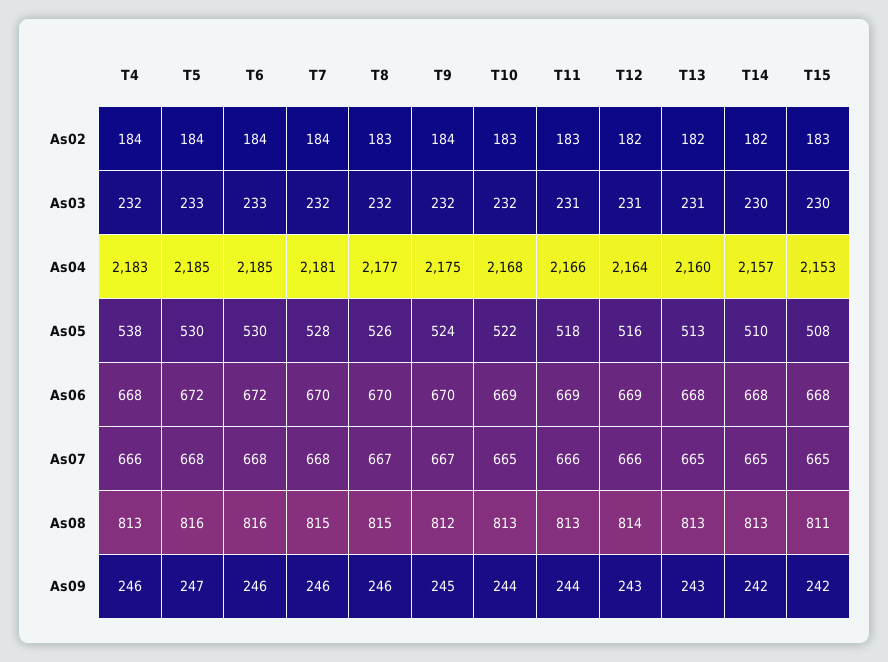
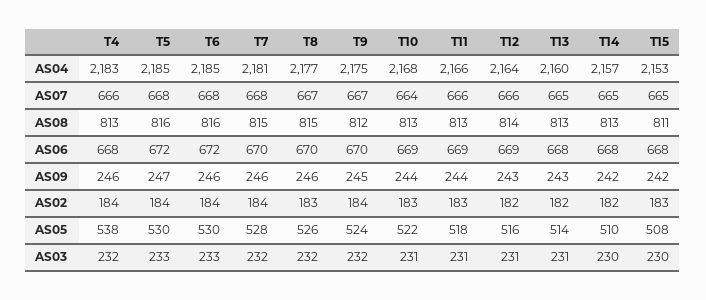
  {
    "T4": {
      "As02": 184,
      "As03": 232,
      "As04": 2183,
      "As05": 538,
      "As06": 668,
      "As07": 666,
      "As08": 813,
      "As09": 246
    },
    "T5": {
      "As02": 184,
      "As03": 233,
      "As04": 2185,
      "As05": 530,
      "As06": 672,
      "As07": 668,
      "As08": 816,
      "As09": 247
    },
    "T6": {
      "As02": 184,
      "As03": 233,
      "As04": 2185,
      "As05": 530,
      "As06": 672,
      "As07": 668,
      "As08": 816,
      "As09": 246
    },
    "T7": {
      "As02": 184,
      "As03": 232,
      "As04": 2181,
      "As05": 528,
      "As06": 670,
      "As07": 668,
      "As08": 815,
      "As09": 246
    },
    "T8": {
      "As02": 183,
      "As03": 232,
      "As04": 2177,
      "As05": 526,
      "As06": 670,
      "As07": 667,
      "As08": 815,
      "As09": 246
    },
    "T9": {
      "As02": 184,
      "As03": 232,
      "As04": 2175,
      "As05": 524,
      "As06": 670,
      "As07": 667,
      "As08": 812,
      "As09": 245
    },
    "T10": {
      "As02": 183,
-     "As03": 232,
+     "As03": 231,
      "As04": 2168,
      "As05": 522,
      "As06": 669,
-     "As07": 665,
+     "As07": 664,
      "As08": 813,
      "As09": 244
    },
    "T11": {
      "As02": 183,
      "As03": 231,
      "As04": 2166,
      "As05": 518,
      "As06": 669,
      "As07": 666,
      "As08": 813,
      "As09": 244
    },
    "T12": {
      "As02": 182,
      "As03": 231,
      "As04": 2164,
      "As05": 516,
      "As06": 669,
      "As07": 666,
      "As08": 814,
      "As09": 243
    },
    "T13": {
      "As02": 182,
      "As03": 231,
      "As04": 2160,
-     "As05": 513,
+     "As05": 514,
      "As06": 668,
      "As07": 665,
      "As08": 813,
      "As09": 243
    },
    "T14": {
      "As02": 182,
      "As03": 230,
      "As04": 2157,
      "As05": 510,
      "As06": 668,
      "As07": 665,
      "As08": 813,
      "As09": 242
    },
    "T15": {
      "As02": 183,
      "As03": 230,
      "As04": 2153,
      "As05": 508,
      "As06": 668,
      "As07": 665,
      "As08": 811,
      "As09": 242
    }
  }

